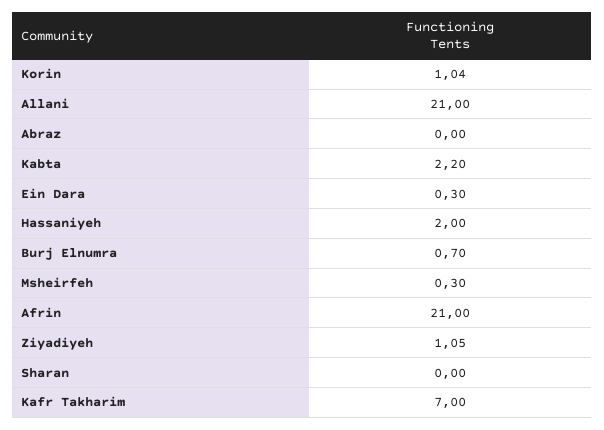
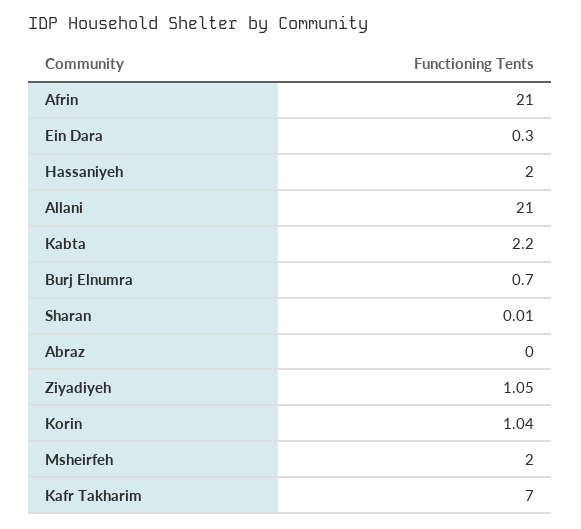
  {
    "Korin": 1.04,
    "Allani": 21,
    "Abraz": 0,
    "Kabta": 2.2,
    "Ein Dara": 0.3,
    "Hassaniyeh": 2,
    "Burj Elnumra": 0.7,
-   "Msheirfeh": 0.3,
+   "Msheirfeh": 2,
    "Afrin": 21,
    "Ziyadiyeh": 1.05,
-   "Sharan": 0,
+   "Sharan": 0.01,
    "Kafr Takharim": 7
  }

